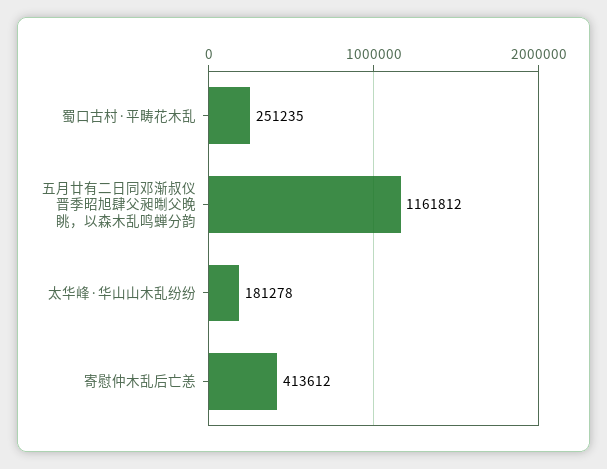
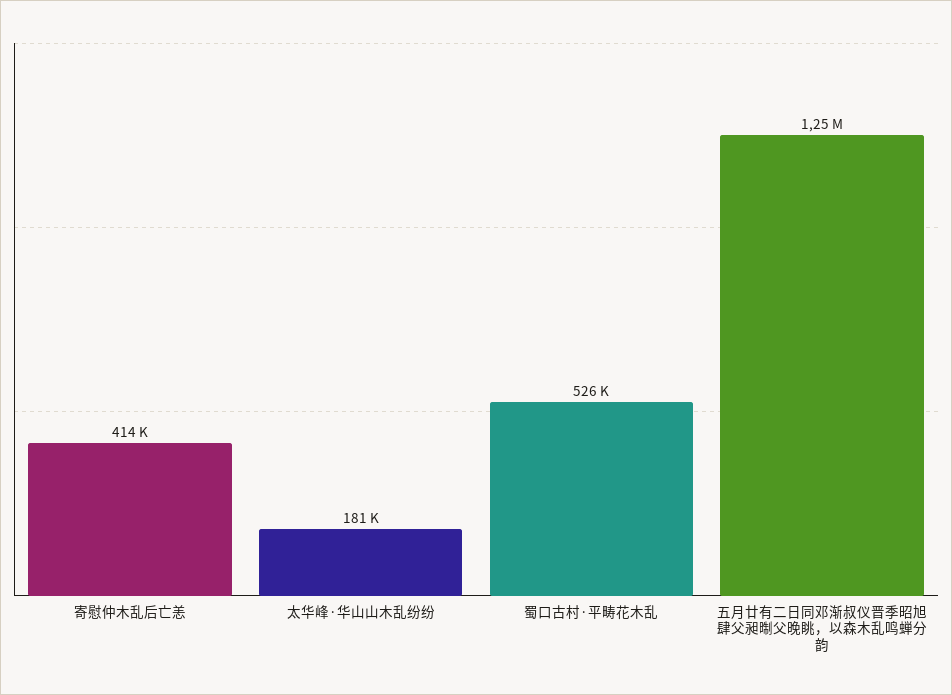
  {
-   "蜀口古村·平畴花木乱": 251235,
+   "蜀口古村·平畴花木乱": 526000,
-   "五月廿有二日同邓渐叔仪晋季昭旭肆父昶㫼父晚眺，以森木乱鸣蝉分韵": 1161812,
+   "五月廿有二日同邓渐叔仪晋季昭旭肆父昶㫼父晚眺，以森木乱鸣蝉分韵": 1250000,
    "太华峰·华山山木乱纷纷": 181278,
    "寄慰仲木乱后亡恙": 413612
  }

